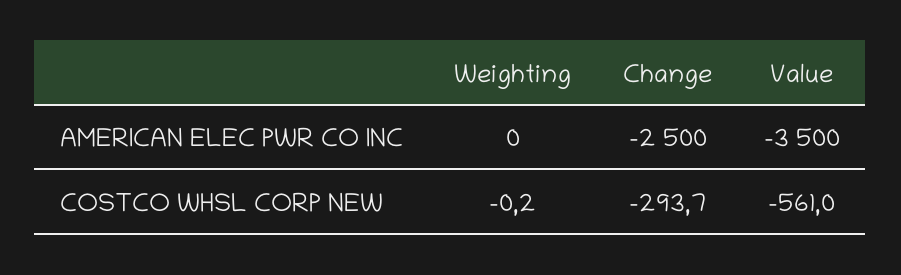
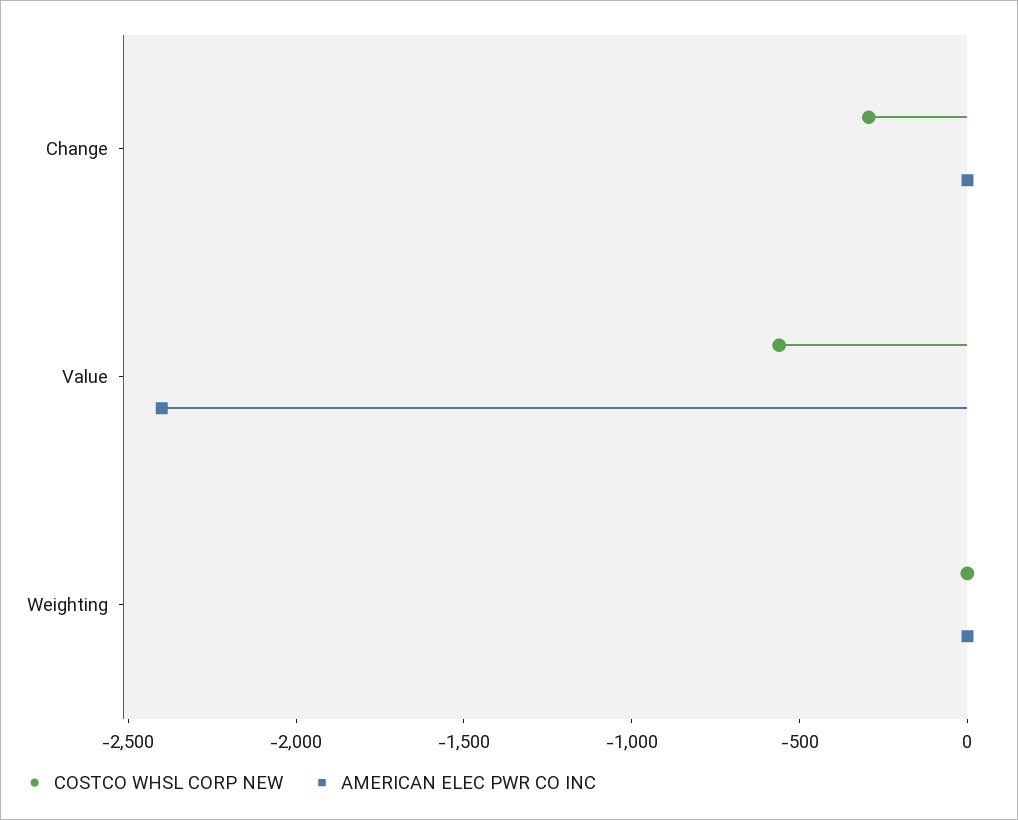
  {
    "AMERICAN ELEC PWR CO INC": {
      "Weighting": 0,
-     "Change": -2500,
+     "Change": 0,
-     "Value": -3500
+     "Value": -2400
    },
    "COSTCO WHSL CORP NEW": {
      "Weighting": -0.2,
      "Change": -293.7,
      "Value": -561
    }
  }

